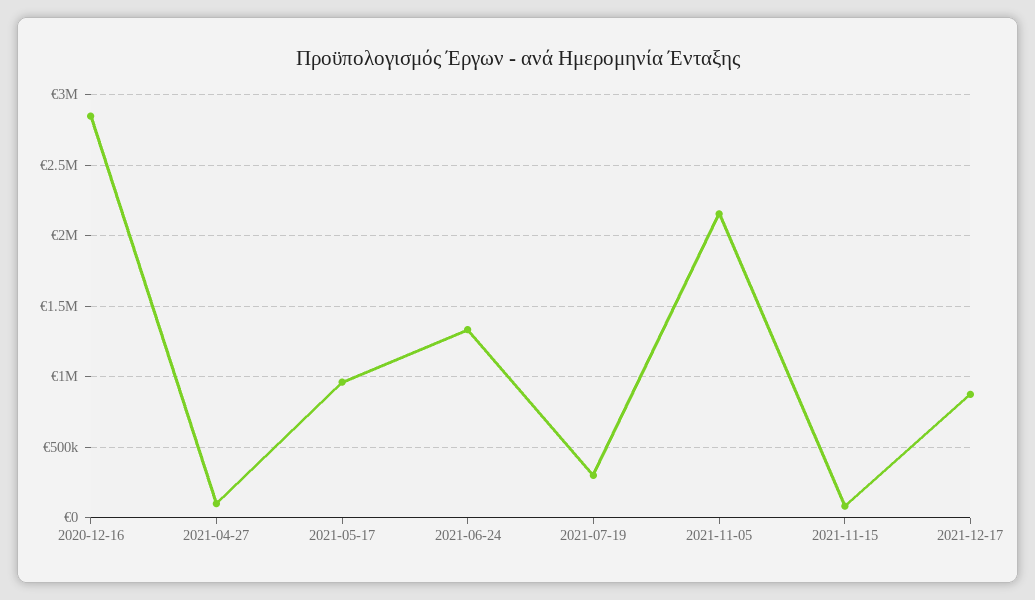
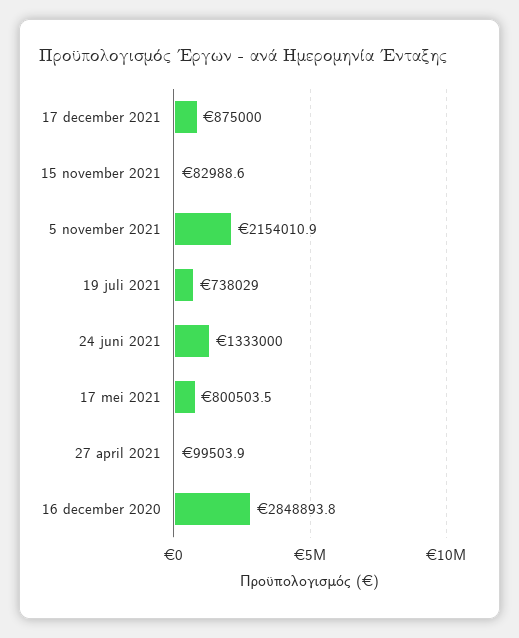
  {
    "2020-12-16": 2848893.8,
    "2021-04-27": 99503.9,
-   "2021-05-17": 950000,
+   "2021-05-17": 800503.5,
    "2021-06-24": 1333000,
-   "2021-07-19": 300000,
+   "2021-07-19": 738029,
    "2021-11-05": 2154010.9,
    "2021-11-15": 82988.6,
    "2021-12-17": 875000
  }

